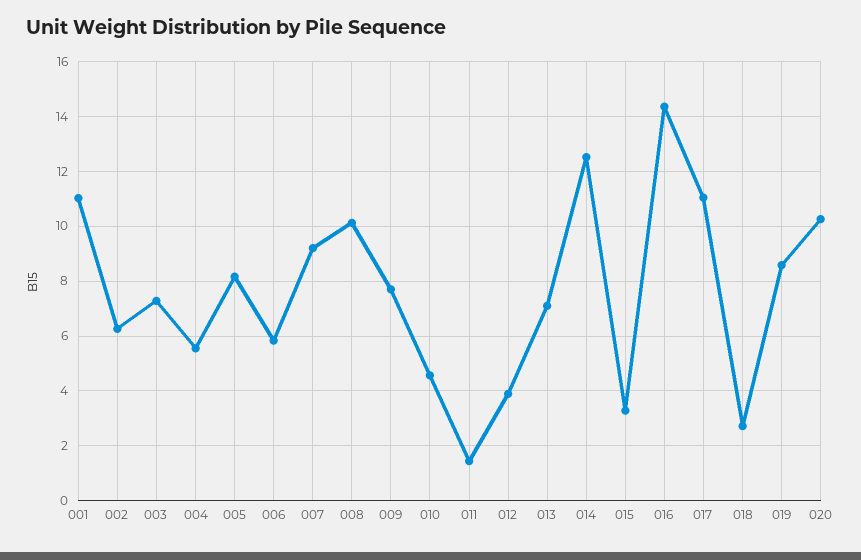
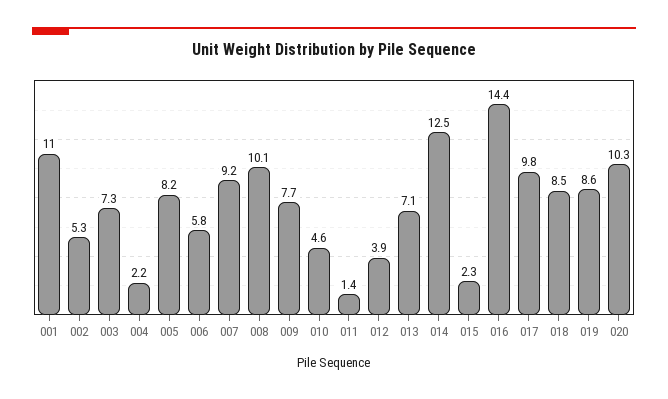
  {
    "001": 11,
-   "002": 6.25,
+   "002": 5.3,
    "003": 7.3,
-   "004": 5.5,
+   "004": 2.2,
    "005": 8.2,
    "006": 5.8,
    "007": 9.2,
    "008": 10.1,
    "009": 7.7,
    "010": 4.6,
    "011": 1.4,
    "012": 3.9,
    "013": 7.1,
    "014": 12.5,
-   "015": 3.25,
+   "015": 2.3,
    "016": 14.4,
-   "017": 11,
+   "017": 9.8,
-   "018": 2.75,
+   "018": 8.5,
    "019": 8.6,
    "020": 10.3
  }

